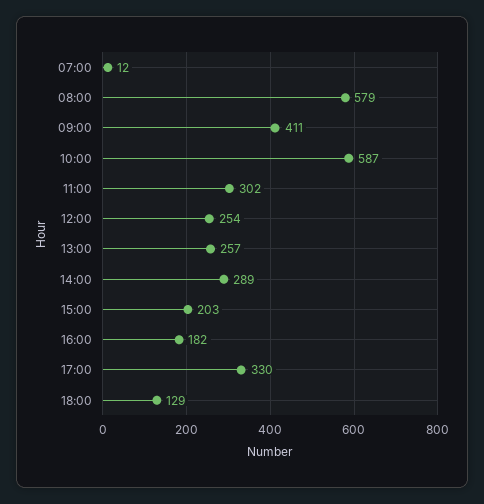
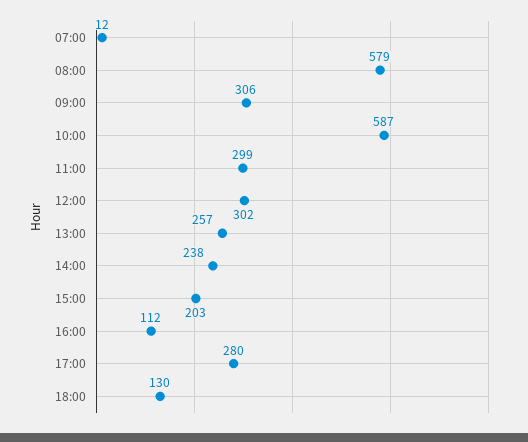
  {
    "07:00": 12,
    "08:00": 579,
-   "09:00": 411,
+   "09:00": 306,
    "10:00": 587,
-   "11:00": 302,
+   "11:00": 299,
-   "12:00": 254,
+   "12:00": 302,
    "13:00": 257,
-   "14:00": 289,
+   "14:00": 238,
    "15:00": 203,
-   "16:00": 182,
+   "16:00": 112,
-   "17:00": 330,
+   "17:00": 280,
-   "18:00": 129
+   "18:00": 130
  }

